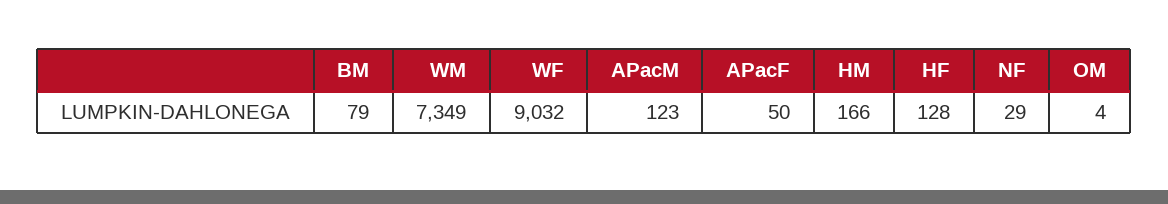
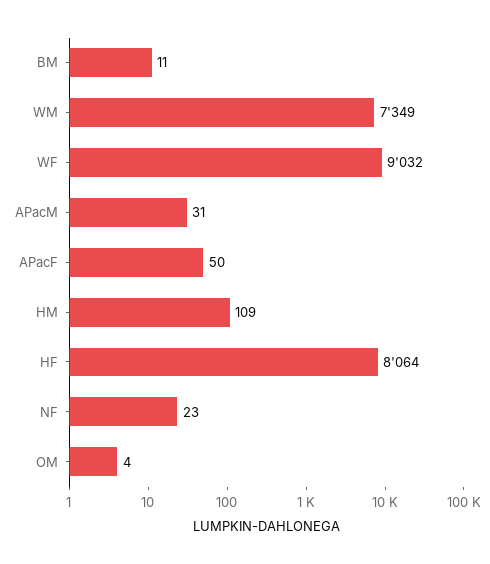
  {
-   "BM": 79,
+   "BM": 11,
    "WM": 7349,
    "WF": 9032,
-   "APacM": 123,
+   "APacM": 31,
    "APacF": 50,
-   "HM": 166,
+   "HM": 109,
-   "HF": 128,
+   "HF": 8064,
-   "NF": 29,
+   "NF": 23,
    "OM": 4
  }

